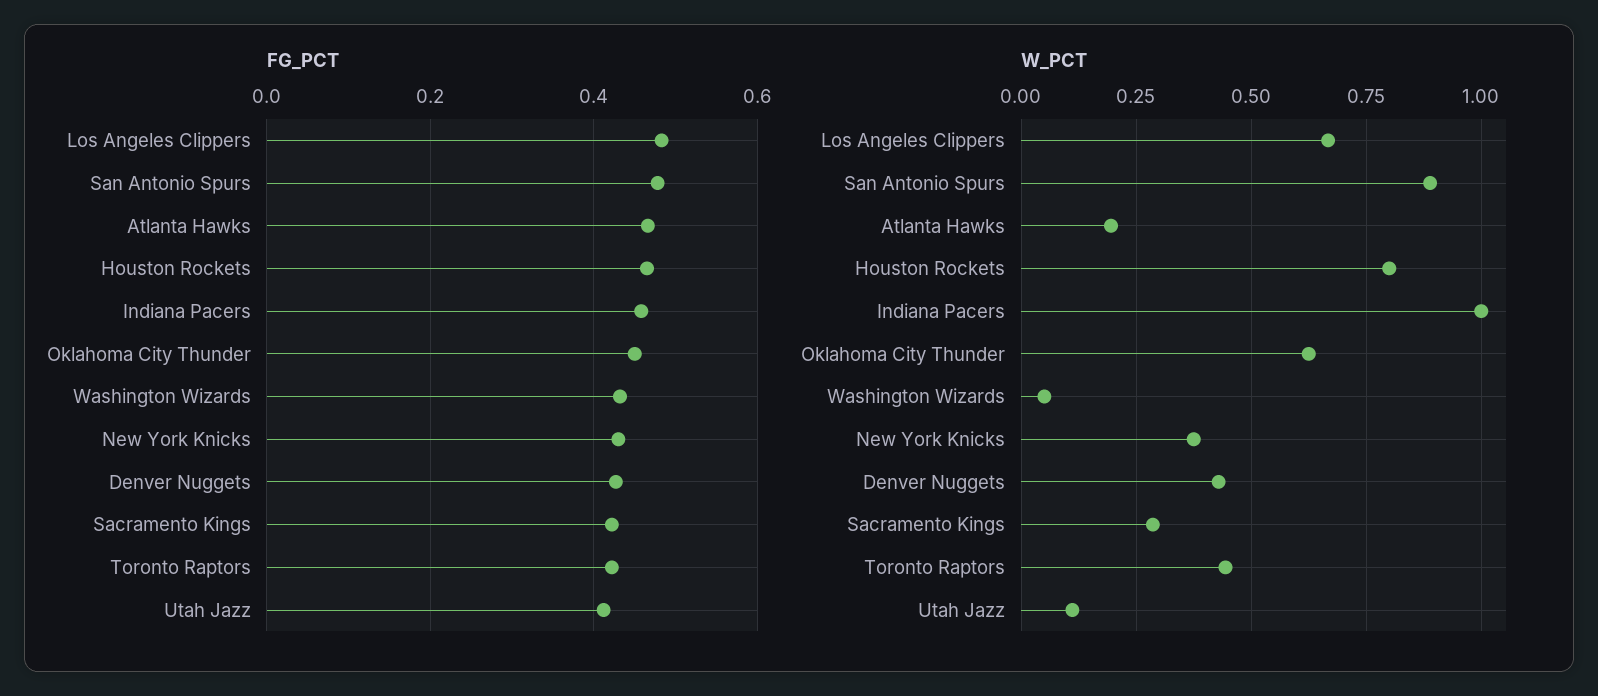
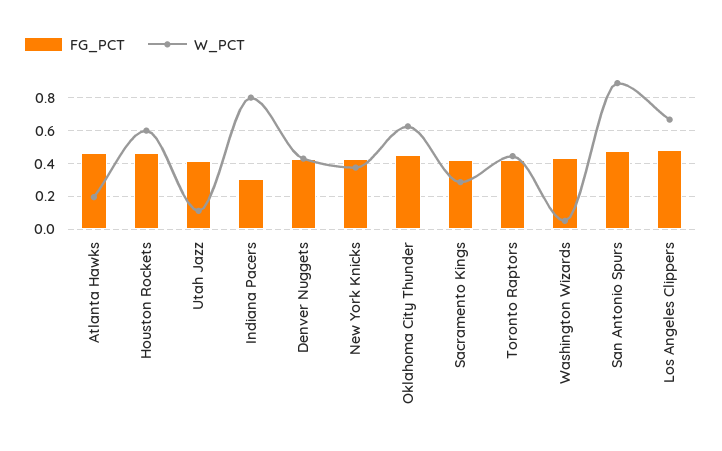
  {
    "FG_PCT": {
      "Los Angeles Clippers": 0.48,
      "San Antonio Spurs": 0.48,
      "Atlanta Hawks": 0.46,
      "Houston Rockets": 0.46,
-     "Indiana Pacers": 0.46,
+     "Indiana Pacers": 0.3,
      "Oklahoma City Thunder": 0.46,
      "Washington Wizards": 0.44,
      "New York Knicks": 0.44,
      "Denver Nuggets": 0.42,
      "Sacramento Kings": 0.42,
      "Toronto Raptors": 0.42,
      "Utah Jazz": 0.42
    },
    "W_PCT": {
      "Los Angeles Clippers": 0.675,
      "San Antonio Spurs": 0.9,
      "Atlanta Hawks": 0.2,
-     "Houston Rockets": 0.8,
+     "Houston Rockets": 0.6,
-     "Indiana Pacers": 1,
+     "Indiana Pacers": 0.8,
      "Oklahoma City Thunder": 0.625,
      "Washington Wizards": 0.05,
      "New York Knicks": 0.375,
      "Denver Nuggets": 0.425,
      "Sacramento Kings": 0.275,
      "Toronto Raptors": 0.45,
      "Utah Jazz": 0.1
    }
  }

